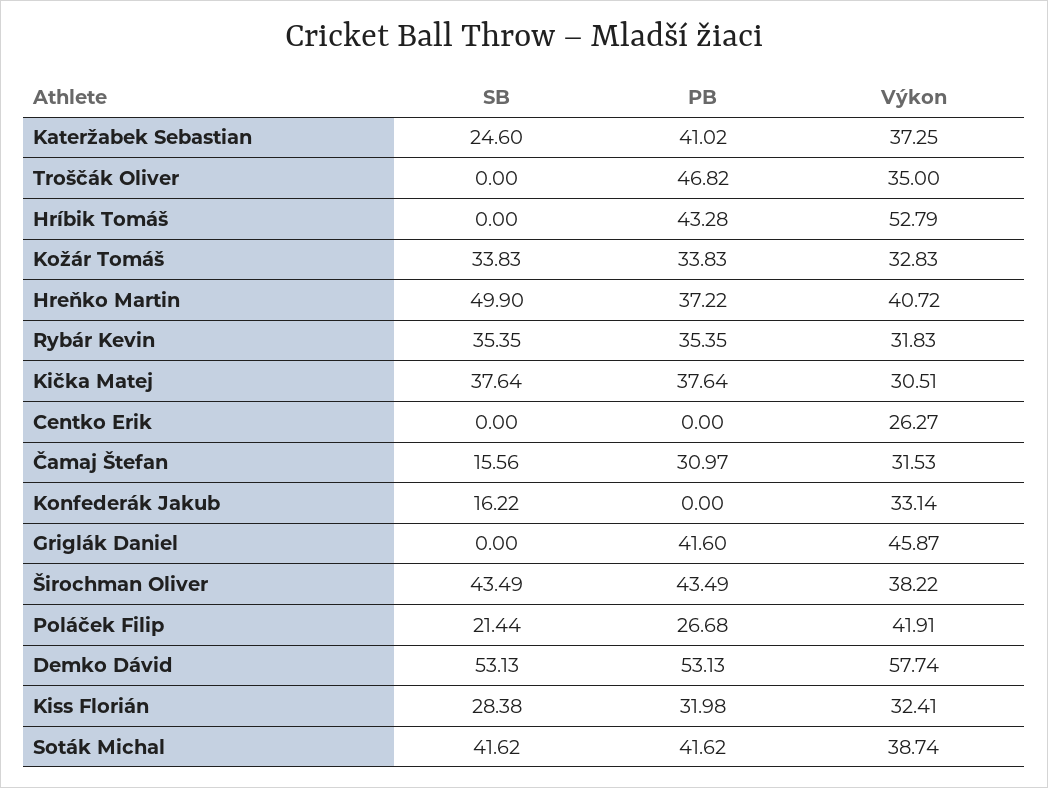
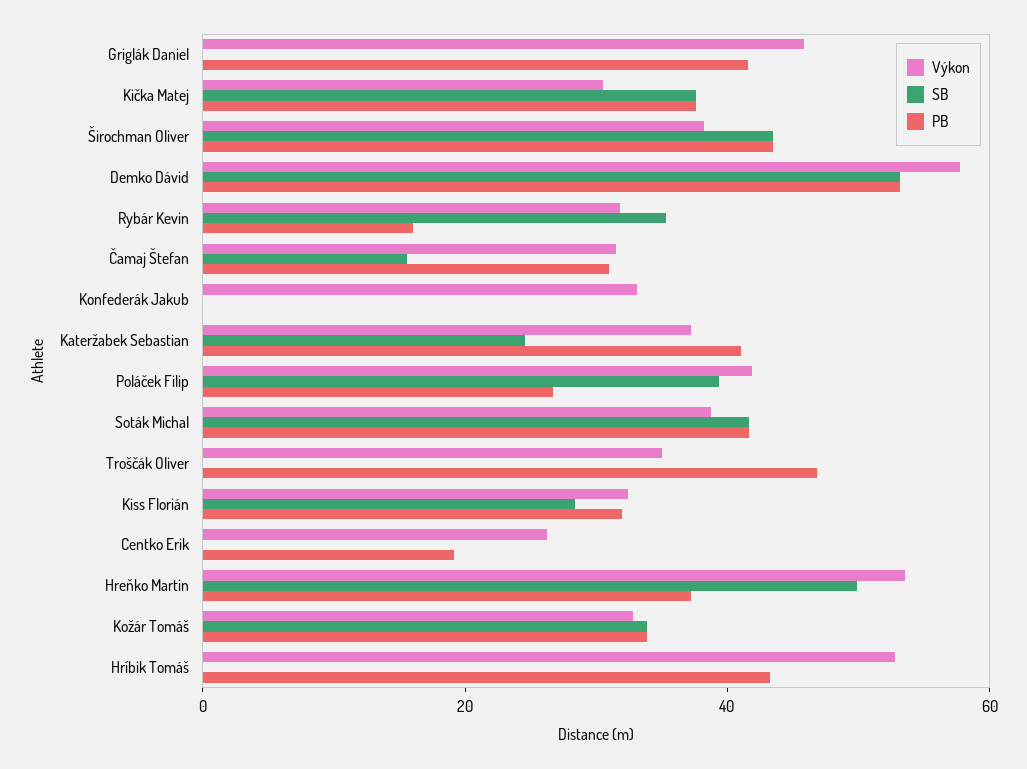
  {
    "SB": {
      "Kateržabek Sebastian": 24.6,
      "Troščák Oliver": 0,
      "Hríbik Tomáš": 0,
      "Kožár Tomáš": 33.83,
      "Hreňko Martin": 49.9,
      "Rybár Kevin": 35.35,
      "Kička Matej": 37.64,
      "Centko Erik": 0,
      "Čamaj Štefan": 15.56,
-     "Konfederák Jakub": 16.22,
+     "Konfederák Jakub": 0,
      "Griglák Daniel": 0,
      "Širochman Oliver": 43.49,
-     "Poláček Filip": 21.44,
+     "Poláček Filip": 40,
      "Demko Dávid": 53.13,
      "Kiss Florián": 28.38,
      "Soták Michal": 41.62
    },
    "PB": {
      "Kateržabek Sebastian": 41.02,
      "Troščák Oliver": 46.82,
      "Hríbik Tomáš": 43.28,
      "Kožár Tomáš": 33.83,
      "Hreňko Martin": 37.22,
-     "Rybár Kevin": 35.35,
+     "Rybár Kevin": 15,
      "Kička Matej": 37.64,
-     "Centko Erik": 0,
+     "Centko Erik": 20,
      "Čamaj Štefan": 30.97,
      "Konfederák Jakub": 0,
      "Griglák Daniel": 41.6,
      "Širochman Oliver": 43.49,
      "Poláček Filip": 26.68,
      "Demko Dávid": 53.13,
      "Kiss Florián": 31.98,
      "Soták Michal": 41.62
    },
    "Výkon": {
      "Kateržabek Sebastian": 37.25,
      "Troščák Oliver": 35,
      "Hríbik Tomáš": 52.79,
      "Kožár Tomáš": 32.83,
-     "Hreňko Martin": 40.72,
+     "Hreňko Martin": 55,
      "Rybár Kevin": 31.83,
      "Kička Matej": 30.51,
      "Centko Erik": 26.27,
      "Čamaj Štefan": 31.53,
      "Konfederák Jakub": 33.14,
      "Griglák Daniel": 45.87,
      "Širochman Oliver": 38.22,
      "Poláček Filip": 41.91,
      "Demko Dávid": 57.74,
      "Kiss Florián": 32.41,
      "Soták Michal": 38.74
    }
  }

